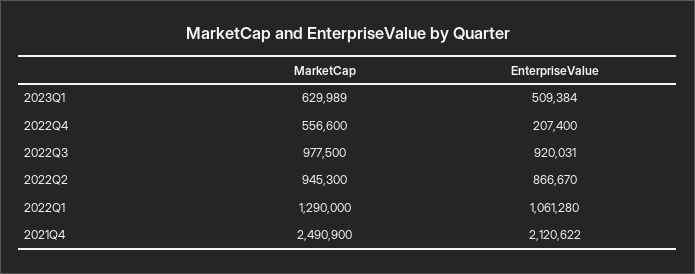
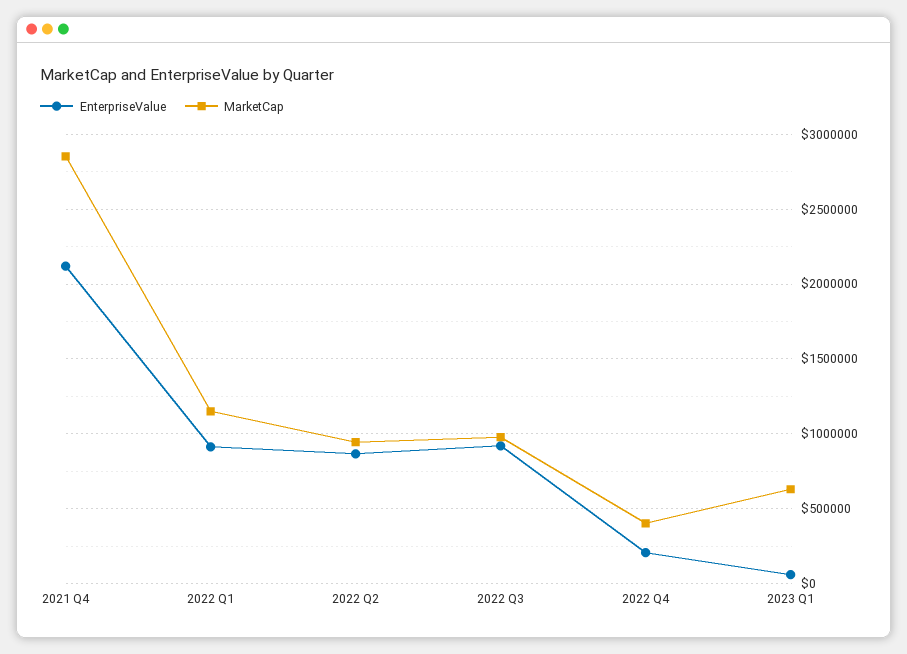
  {
    "MarketCap": {
      "2023Q1": 629989,
-     "2022Q4": 556600,
+     "2022Q4": 400000,
      "2022Q3": 977500,
      "2022Q2": 945300,
-     "2022Q1": 1290000,
+     "2022Q1": 1150000,
-     "2021Q4": 2490900
+     "2021Q4": 2850000
    },
    "EnterpriseValue": {
-     "2023Q1": 509384,
+     "2023Q1": 50000,
      "2022Q4": 207400,
      "2022Q3": 920031,
      "2022Q2": 866670,
-     "2022Q1": 1061280,
+     "2022Q1": 900000,
      "2021Q4": 2120622
    }
  }

